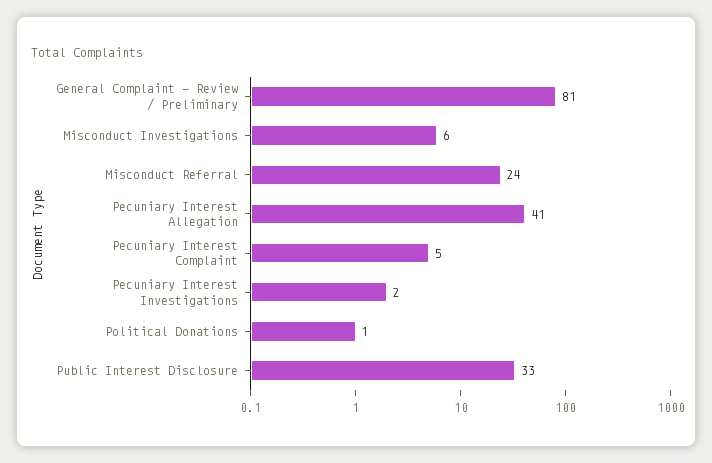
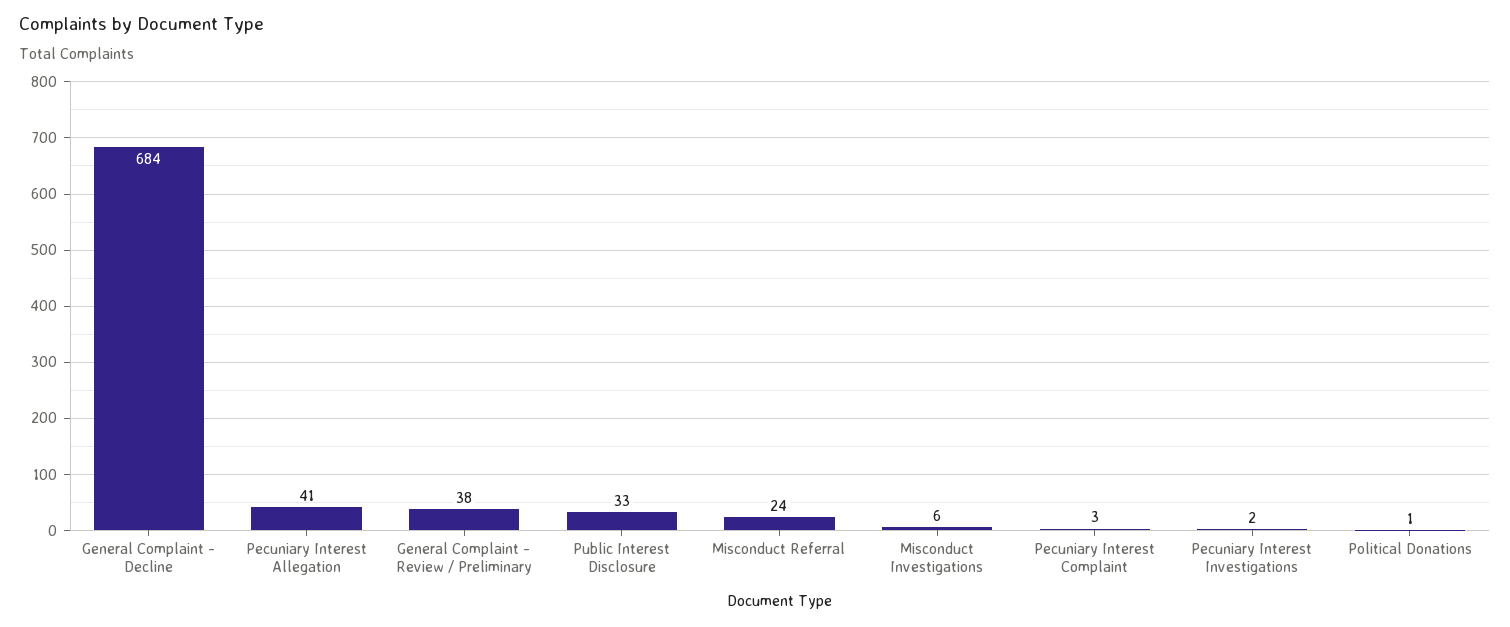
  {
-   "General Complaint - Review / Preliminary": 81,
+   "General Complaint - Review / Preliminary": 38,
    "Misconduct Investigations": 6,
    "Misconduct Referral": 24,
    "Pecuniary Interest Allegation": 41,
-   "Pecuniary Interest Complaint": 5,
+   "Pecuniary Interest Complaint": 3,
    "Pecuniary Interest Investigations": 2,
    "Political Donations": 1,
-   "Public Interest Disclosure": 33
+   "Public Interest Disclosure": 33,
+   "General Complaint - Decline": 684
  }

